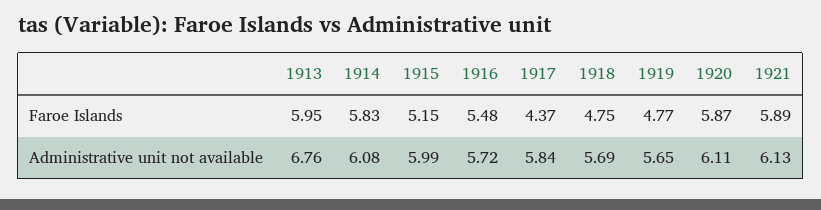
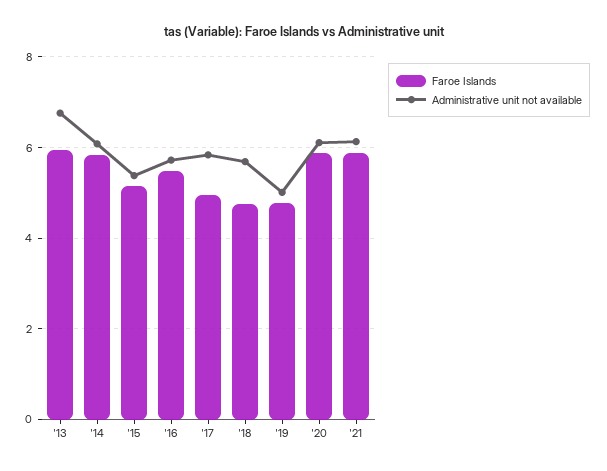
  {
    "Faroe Islands": {
      "1913": 5.95,
      "1914": 5.83,
      "1915": 5.15,
      "1916": 5.48,
-     "1917": 4.37,
+     "1917": 5,
      "1918": 4.75,
      "1919": 4.77,
      "1920": 5.87,
      "1921": 5.89
    },
    "Administrative unit not available": {
      "1913": 6.76,
      "1914": 6.08,
-     "1915": 5.99,
+     "1915": 5.4,
      "1916": 5.72,
      "1917": 5.84,
      "1918": 5.69,
-     "1919": 5.65,
+     "1919": 5,
      "1920": 6.11,
      "1921": 6.13
    }
  }

